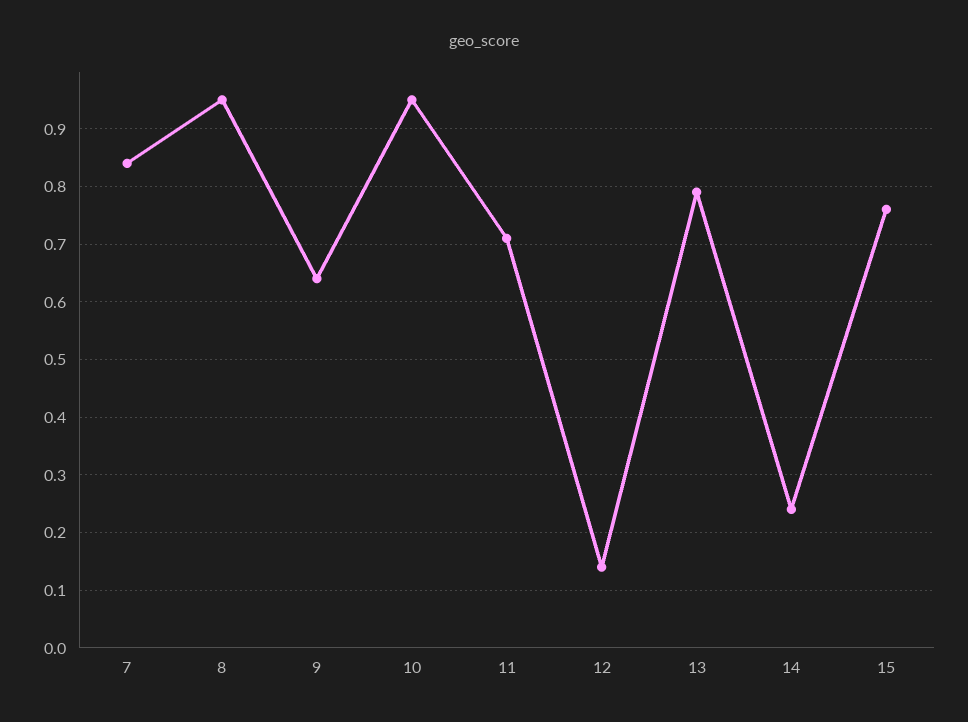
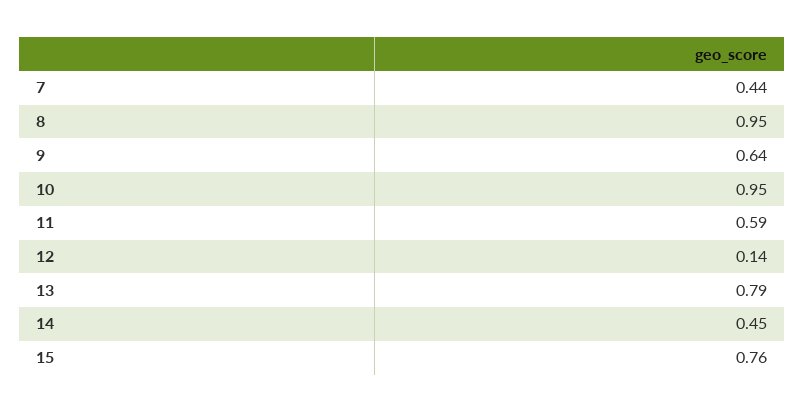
  {
-   "7": 0.85,
+   "7": 0.44,
    "8": 0.95,
    "9": 0.64,
    "10": 0.95,
-   "11": 0.7,
+   "11": 0.59,
    "12": 0.14,
    "13": 0.79,
-   "14": 0.25,
+   "14": 0.45,
    "15": 0.76
  }

